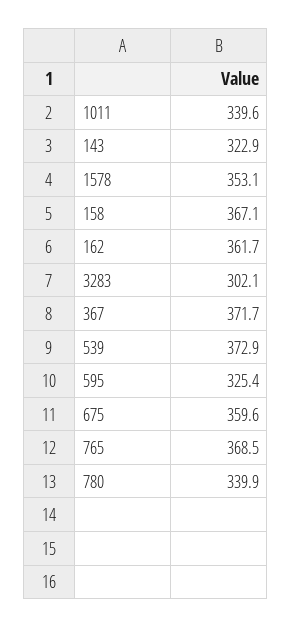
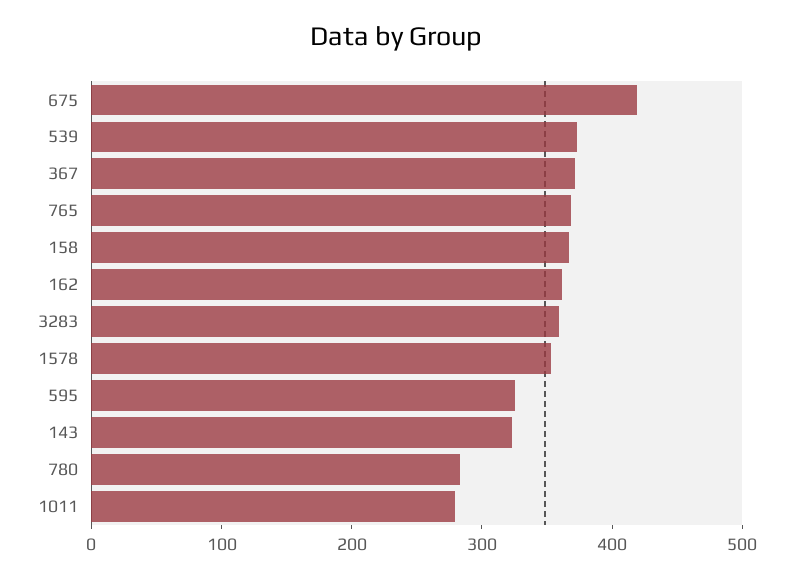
  {
-   "1011": 339.6,
+   "1011": 280,
    "143": 322.9,
    "1578": 353.1,
    "158": 367.1,
    "162": 361.7,
-   "3283": 302.1,
+   "3283": 360,
    "367": 371.7,
    "539": 372.9,
    "595": 325.4,
-   "675": 359.6,
+   "675": 420,
    "765": 368.5,
-   "780": 339.9
+   "780": 280
  }

